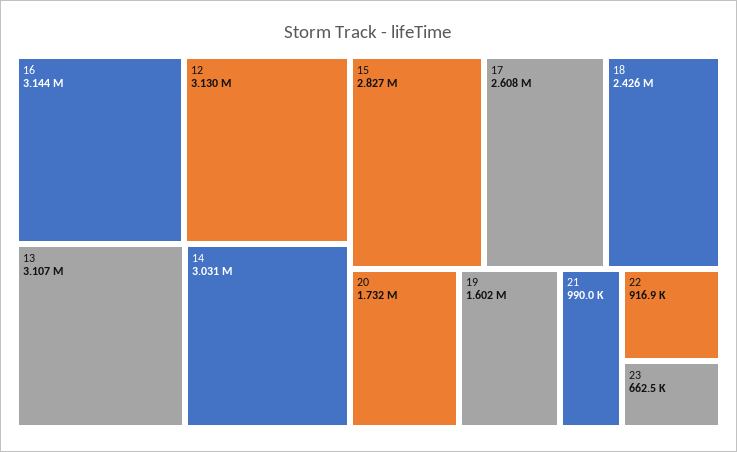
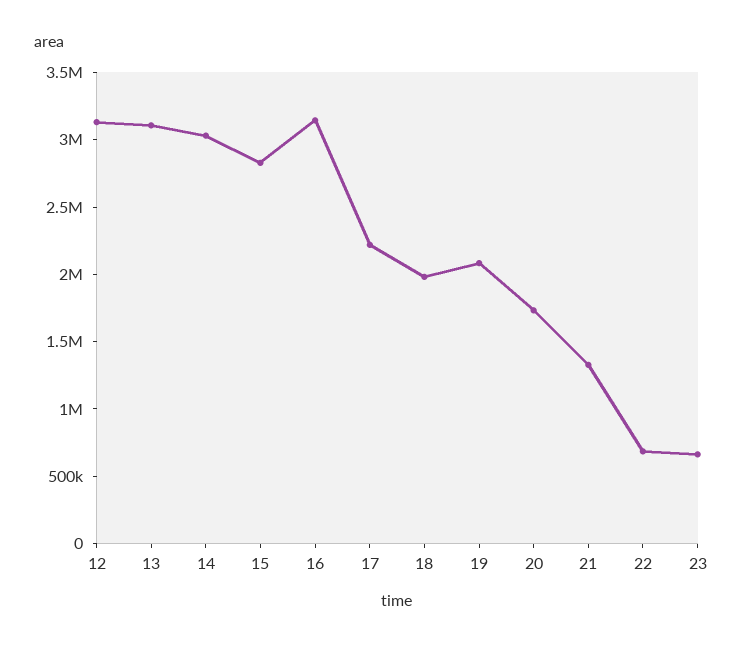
  {
    "16": 3144000,
    "12": 3130000,
    "13": 3107000,
    "14": 3031000,
    "15": 2827000,
-   "17": 2608000,
+   "17": 2200000,
-   "18": 2426000,
+   "18": 2000000,
    "20": 1732000,
-   "19": 1602000,
+   "19": 2100000,
-   "21": 990000,
+   "21": 1300000,
-   "22": 916900,
+   "22": 700000,
    "23": 662500
  }

